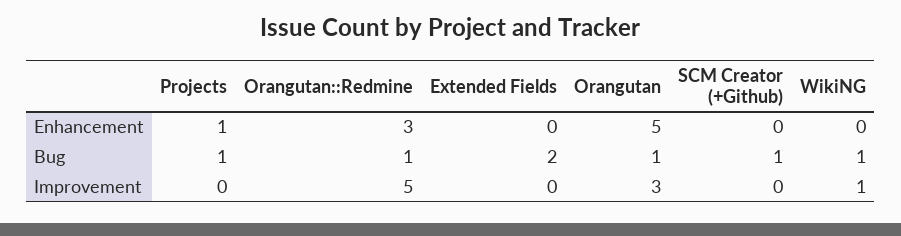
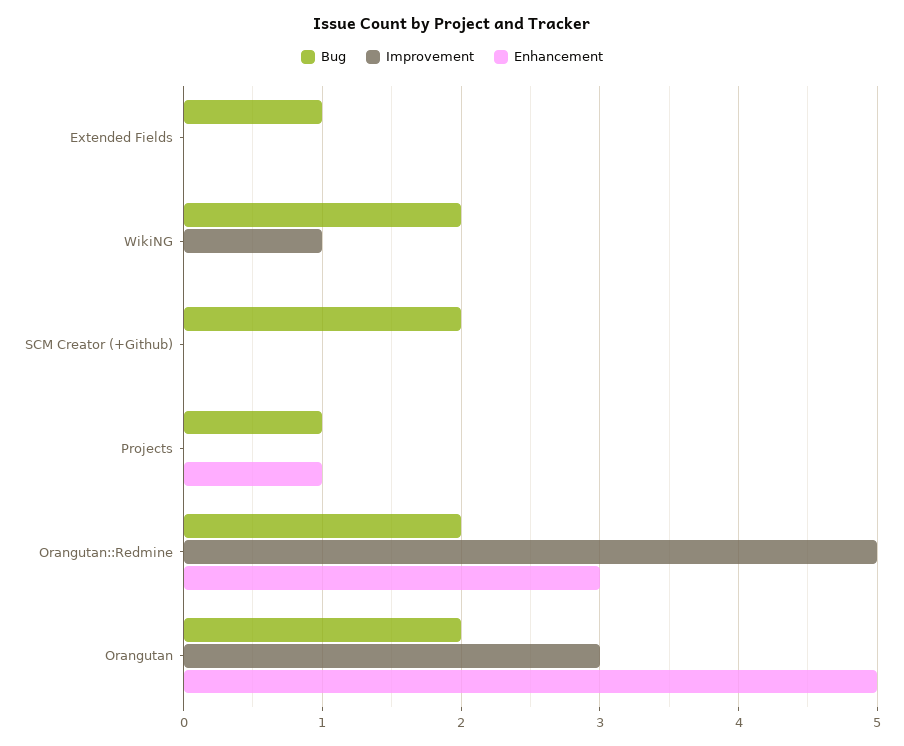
  {
    "Enhancement": {
      "Projects": 1,
      "Orangutan::Redmine": 3,
      "Extended Fields": 0,
      "Orangutan": 5,
      "SCM Creator (+Github)": 0,
      "WikiNG": 0
    },
    "Bug": {
      "Projects": 1,
-     "Orangutan::Redmine": 1,
+     "Orangutan::Redmine": 2,
-     "Extended Fields": 2,
+     "Extended Fields": 1,
-     "Orangutan": 1,
+     "Orangutan": 2,
-     "SCM Creator (+Github)": 1,
+     "SCM Creator (+Github)": 2,
-     "WikiNG": 1
+     "WikiNG": 2
    },
    "Improvement": {
      "Projects": 0,
      "Orangutan::Redmine": 5,
      "Extended Fields": 0,
      "Orangutan": 3,
      "SCM Creator (+Github)": 0,
      "WikiNG": 1
    }
  }

